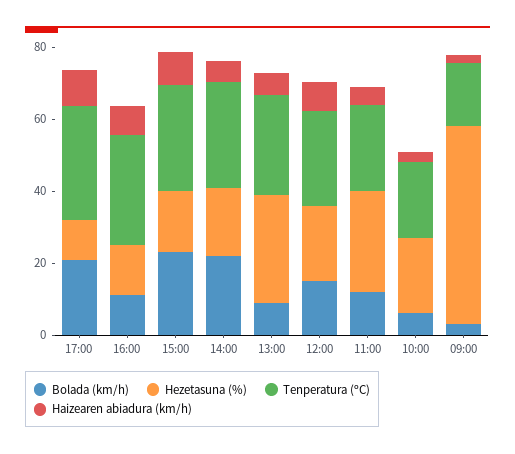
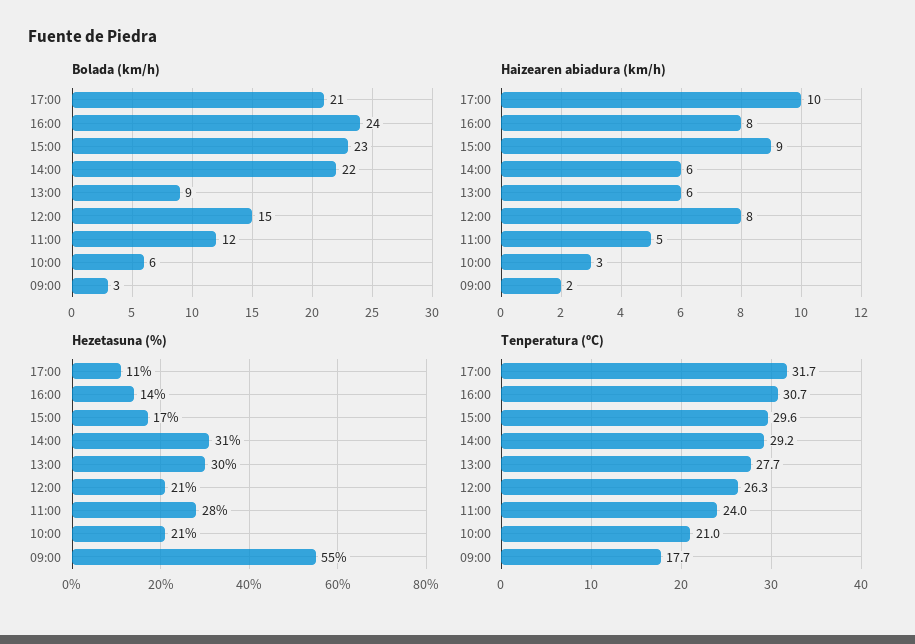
  {
    "Bolada (km/h)": {
      "17:00": 21,
-     "16:00": 10,
+     "16:00": 24,
      "15:00": 23,
      "14:00": 22,
      "13:00": 9,
      "12:00": 15,
      "11:00": 12,
      "10:00": 6,
      "09:00": 3
    },
    "Hezetasuna (%)": {
      "17:00": 11,
      "16:00": 14,
      "15:00": 17,
-     "14:00": 20,
+     "14:00": 31,
      "13:00": 30,
      "12:00": 21,
      "11:00": 28,
      "10:00": 21,
      "09:00": 55
    },
    "Tenperatura (ºC)": {
      "17:00": 31.7,
      "16:00": 30.7,
      "15:00": 29.6,
      "14:00": 29.2,
      "13:00": 27.7,
      "12:00": 26.3,
      "11:00": 24,
      "10:00": 21,
      "09:00": 17.7
    },
    "Haizearen abiadura (km/h)": {
      "17:00": 10,
      "16:00": 8,
      "15:00": 9,
      "14:00": 6,
      "13:00": 6,
      "12:00": 8,
      "11:00": 5,
      "10:00": 3,
      "09:00": 2
    }
  }

